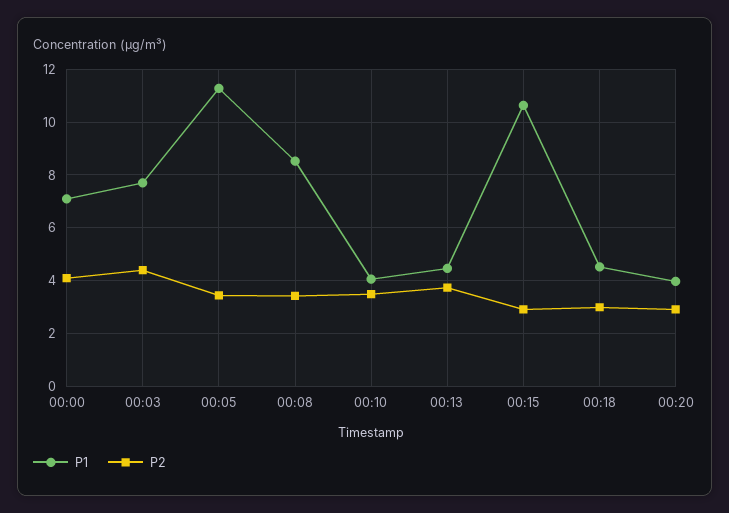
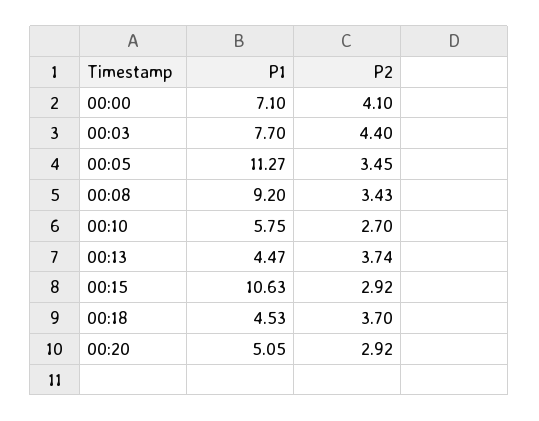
  {
    "P1": {
      "00:00": 7.1,
      "00:03": 7.7,
      "00:05": 11.27,
-     "00:08": 8.5,
+     "00:08": 9.2,
-     "00:10": 4,
+     "00:10": 5.75,
      "00:13": 4.47,
      "00:15": 10.63,
      "00:18": 4.53,
-     "00:20": 4
+     "00:20": 5.05
    },
    "P2": {
      "00:00": 4.1,
      "00:03": 4.4,
      "00:05": 3.45,
      "00:08": 3.43,
-     "00:10": 3.5,
+     "00:10": 2.7,
      "00:13": 3.74,
      "00:15": 2.92,
-     "00:18": 3,
+     "00:18": 3.7,
      "00:20": 2.92
    }
  }

